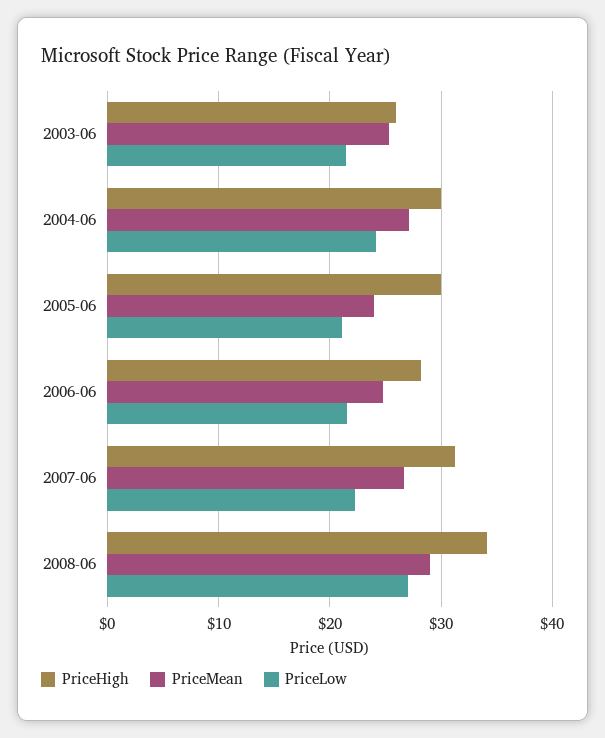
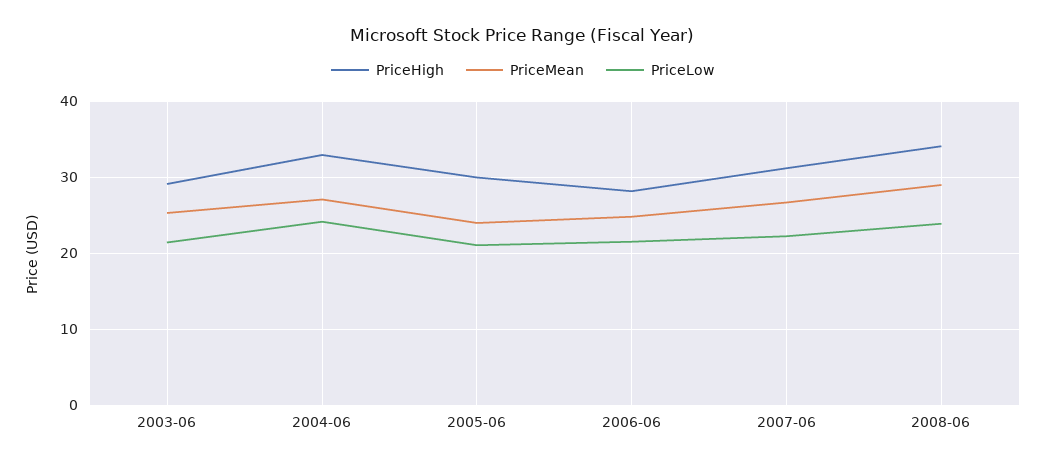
  {
    "PriceHigh": {
-     "2003-06": 26,
+     "2003-06": 29,
-     "2004-06": 30,
+     "2004-06": 33,
      "2005-06": 30,
      "2006-06": 28,
      "2007-06": 31,
      "2008-06": 34
    },
    "PriceMean": {
      "2003-06": 25,
      "2004-06": 27,
      "2005-06": 24,
      "2006-06": 25,
      "2007-06": 27,
      "2008-06": 29
    },
    "PriceLow": {
      "2003-06": 21,
      "2004-06": 24,
      "2005-06": 21,
      "2006-06": 22,
      "2007-06": 22,
-     "2008-06": 27
+     "2008-06": 24
    }
  }

